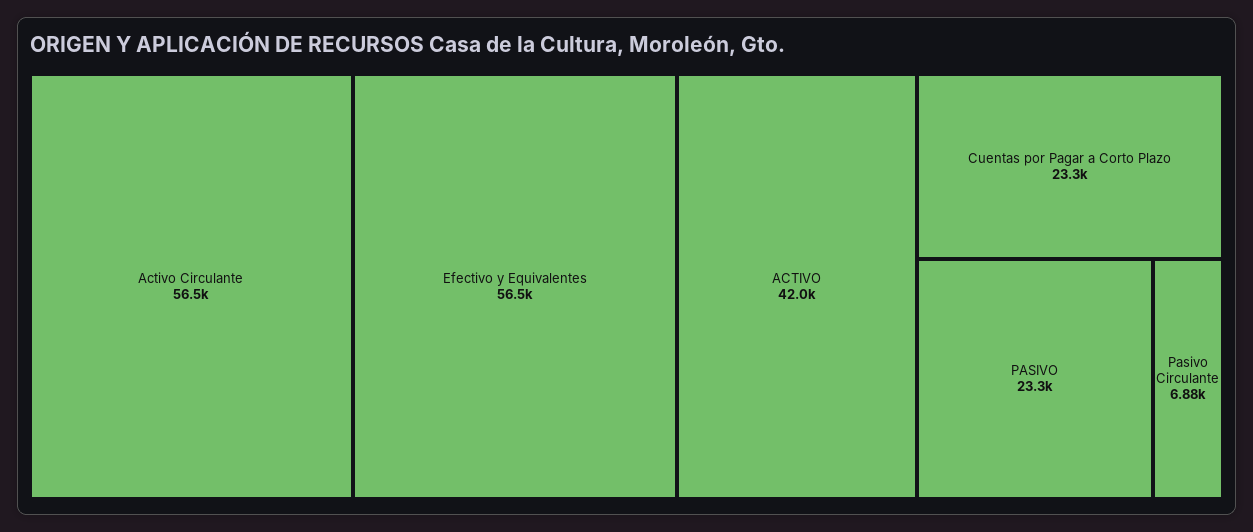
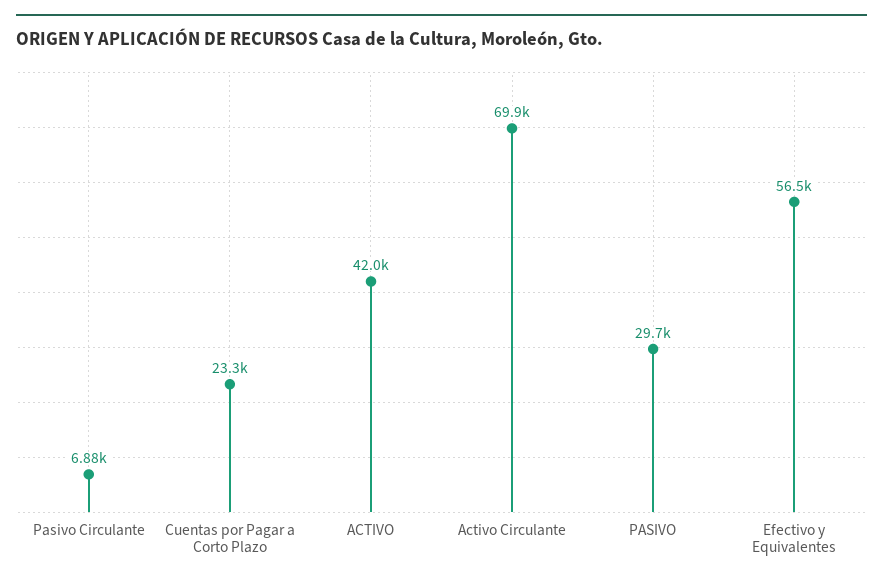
  {
-   "Activo Circulante": 56500,
+   "Activo Circulante": 69900,
    "Efectivo y Equivalentes": 56500,
    "ACTIVO": 42000,
    "Cuentas por Pagar a Corto Plazo": 23300,
-   "PASIVO": 23300,
+   "PASIVO": 29700,
    "Pasivo Circulante": 6880
  }

